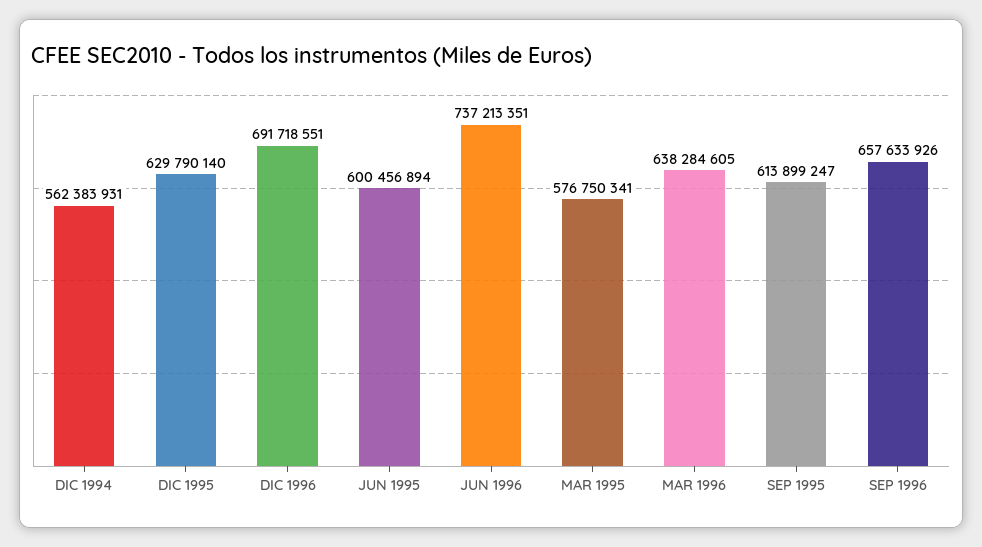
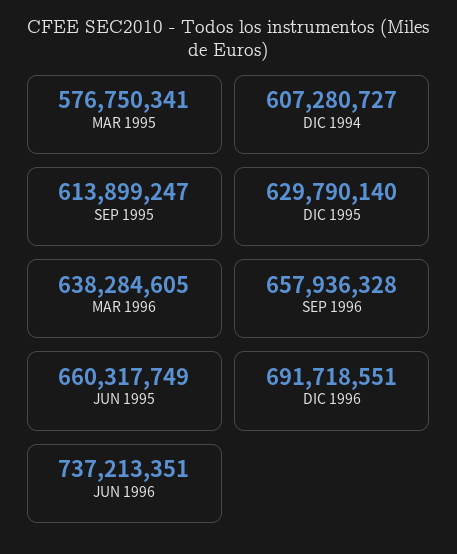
  {
-   "DIC 1994": 562383931,
+   "DIC 1994": 607280727,
    "DIC 1995": 629790140,
    "DIC 1996": 691718551,
-   "JUN 1995": 600456894,
+   "JUN 1995": 660317749,
    "JUN 1996": 737213351,
    "MAR 1995": 576750341,
    "MAR 1996": 638284605,
    "SEP 1995": 613899247,
-   "SEP 1996": 657633926
+   "SEP 1996": 657936328
  }

